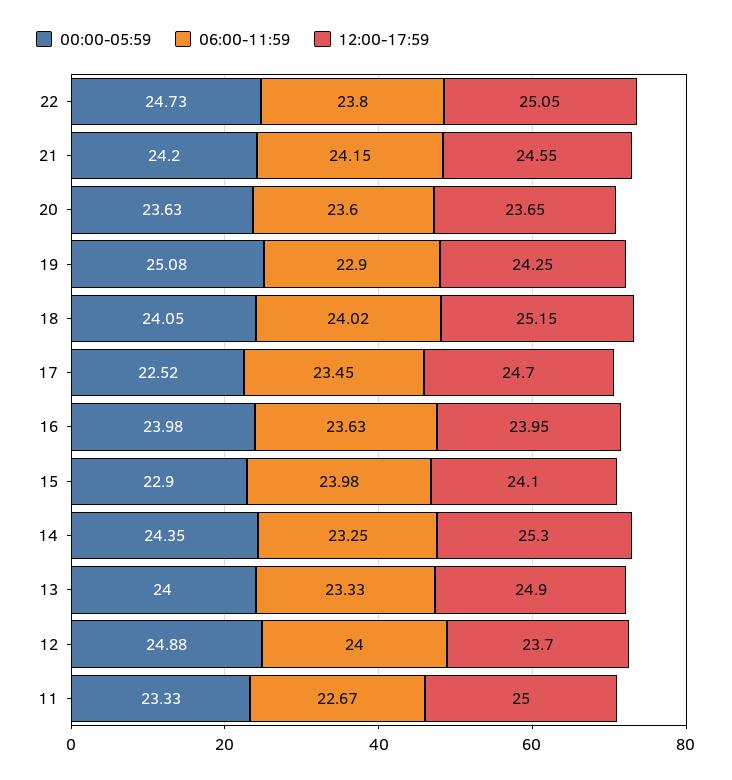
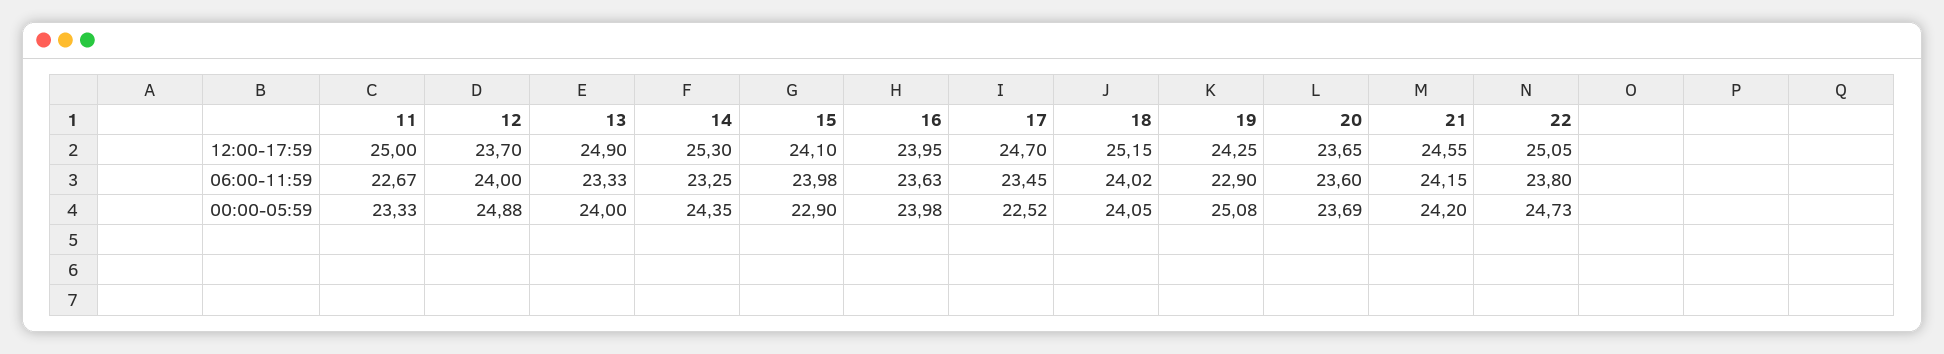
  {
    "00:00-05:59": {
      "22": 24.73,
      "21": 24.2,
-     "20": 23.63,
+     "20": 23.69,
      "19": 25.08,
      "18": 24.05,
      "17": 22.52,
      "16": 23.98,
      "15": 22.9,
      "14": 24.35,
      "13": 24,
      "12": 24.88,
      "11": 23.33
    },
    "06:00-11:59": {
      "22": 23.8,
      "21": 24.15,
      "20": 23.6,
      "19": 22.9,
      "18": 24.02,
      "17": 23.45,
      "16": 23.63,
      "15": 23.98,
      "14": 23.25,
      "13": 23.33,
      "12": 24,
      "11": 22.67
    },
    "12:00-17:59": {
      "22": 25.05,
      "21": 24.55,
      "20": 23.65,
      "19": 24.25,
      "18": 25.15,
      "17": 24.7,
      "16": 23.95,
      "15": 24.1,
      "14": 25.3,
      "13": 24.9,
      "12": 23.7,
      "11": 25
    }
  }

